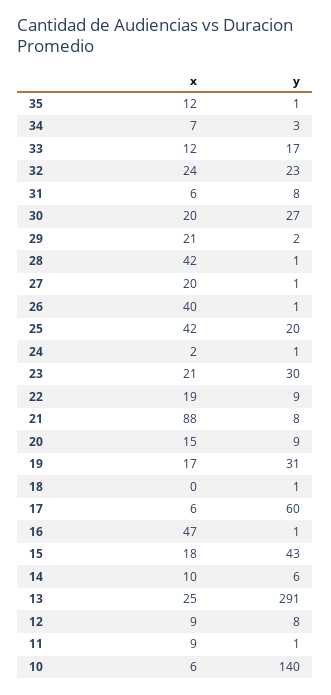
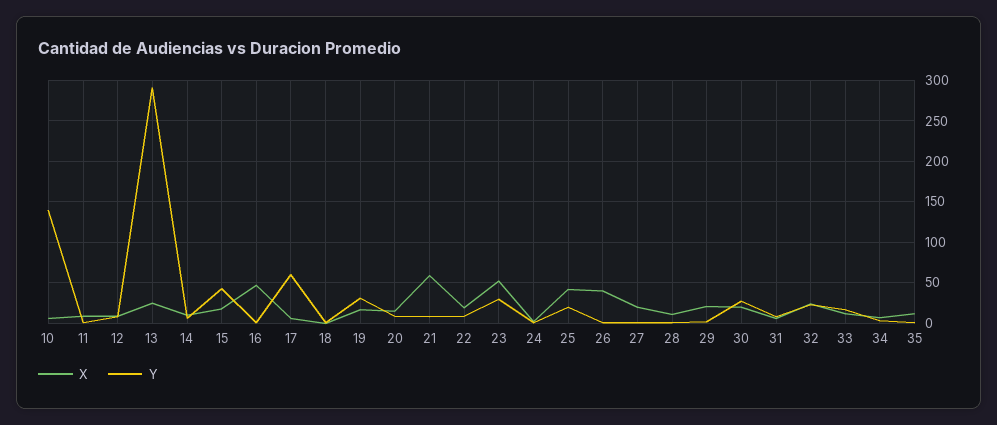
  {
    "x": {
      "35": 12,
      "34": 7,
      "33": 12,
      "32": 24,
      "31": 6,
      "30": 20,
      "29": 21,
-     "28": 42,
+     "28": 10,
      "27": 20,
      "26": 40,
      "25": 42,
      "24": 2,
-     "23": 21,
+     "23": 50,
      "22": 19,
-     "21": 88,
+     "21": 60,
      "20": 15,
      "19": 17,
      "18": 0,
      "17": 6,
      "16": 47,
      "15": 18,
      "14": 10,
      "13": 25,
      "12": 9,
      "11": 9,
      "10": 6
    },
    "y": {
      "35": 1,
      "34": 3,
      "33": 17,
      "32": 23,
      "31": 8,
      "30": 27,
      "29": 2,
      "28": 1,
      "27": 1,
      "26": 1,
      "25": 20,
      "24": 1,
      "23": 30,
      "22": 9,
      "21": 8,
      "20": 9,
      "19": 31,
      "18": 1,
      "17": 60,
      "16": 1,
      "15": 43,
      "14": 6,
      "13": 291,
      "12": 8,
      "11": 1,
      "10": 140
    }
  }

